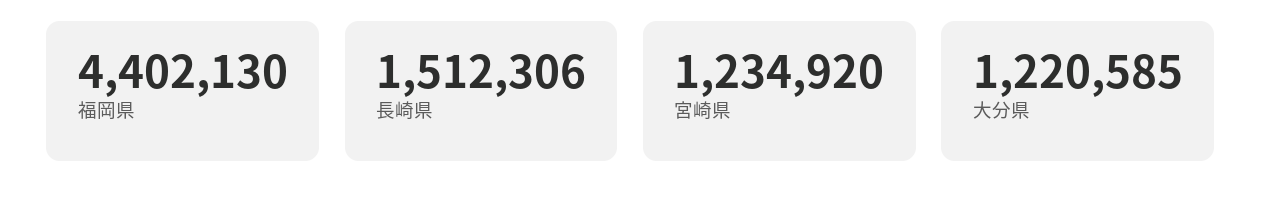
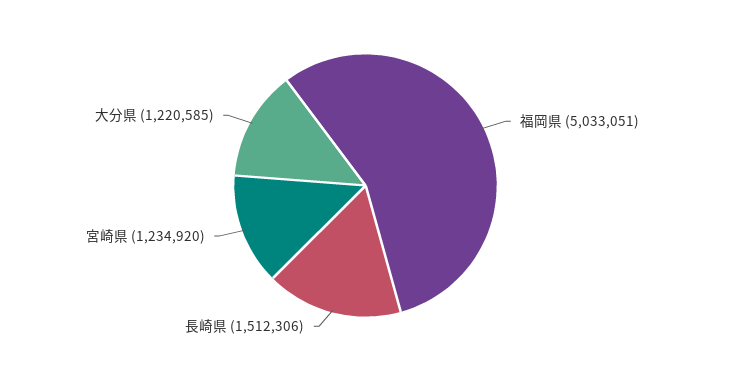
  {
-   "福岡県": 4402130,
+   "福岡県": 5033051,
    "長崎県": 1512306,
    "宮崎県": 1234920,
    "大分県": 1220585
  }

